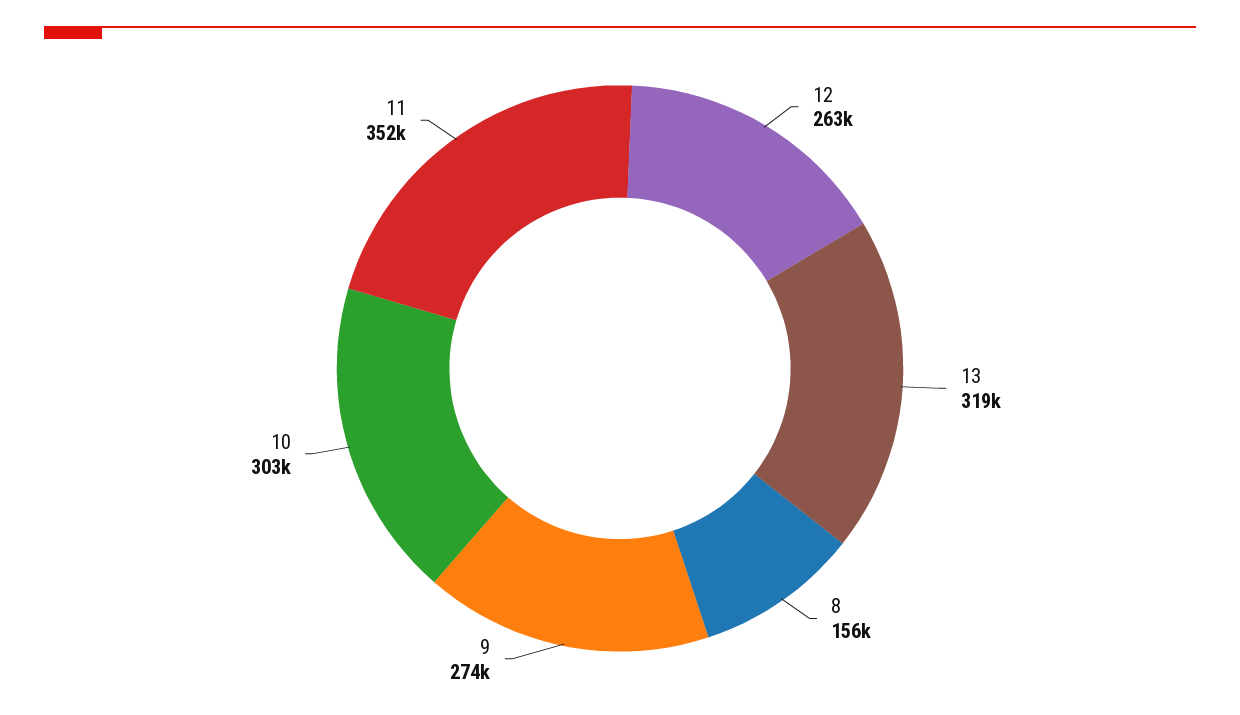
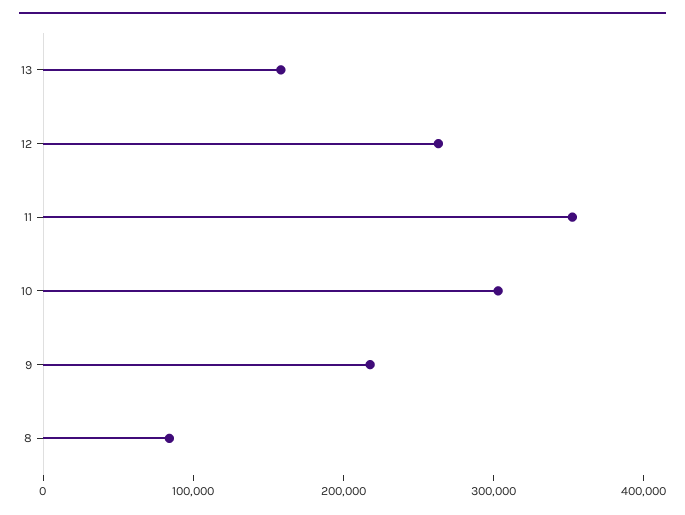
  {
    "12": 263000,
-   "13": 319000,
+   "13": 160000,
-   "8": 156000,
+   "8": 80000,
-   "9": 274000,
+   "9": 220000,
    "10": 303000,
    "11": 352000
  }

